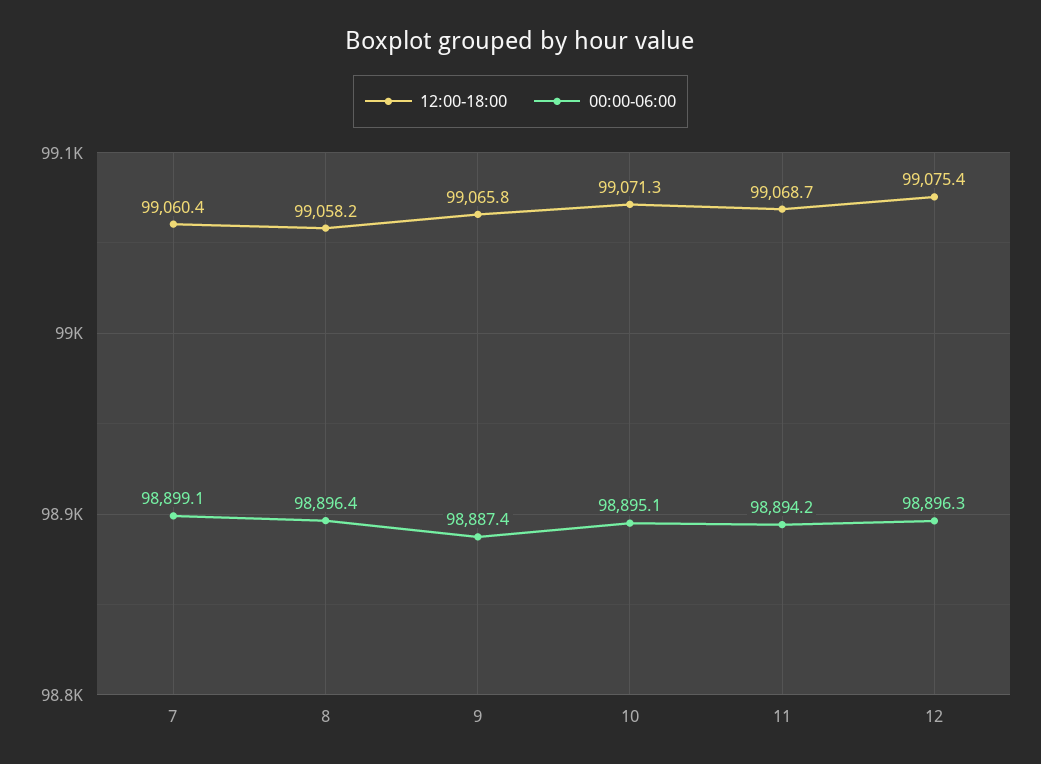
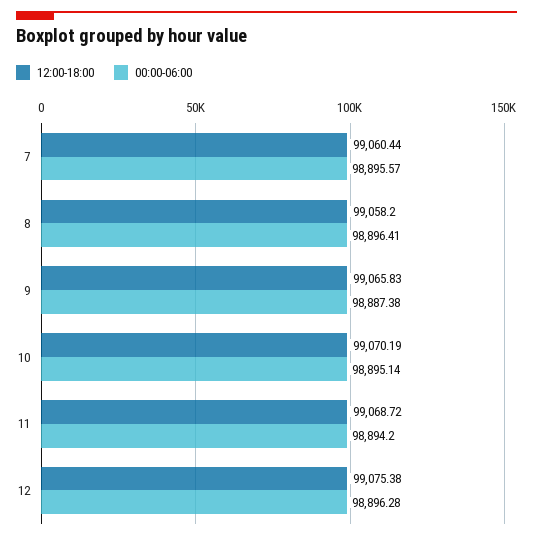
  {
    "12:00-18:00": {
      "7": 99060.44,
      "8": 99058.2,
      "9": 99065.83,
-     "10": 99071.3,
+     "10": 99070.19,
      "11": 99068.72,
      "12": 99075.38
    },
    "00:00-06:00": {
-     "7": 98899.1,
+     "7": 98895.57,
      "8": 98896.41,
      "9": 98887.38,
      "10": 98895.14,
      "11": 98894.2,
      "12": 98896.28
    }
  }

